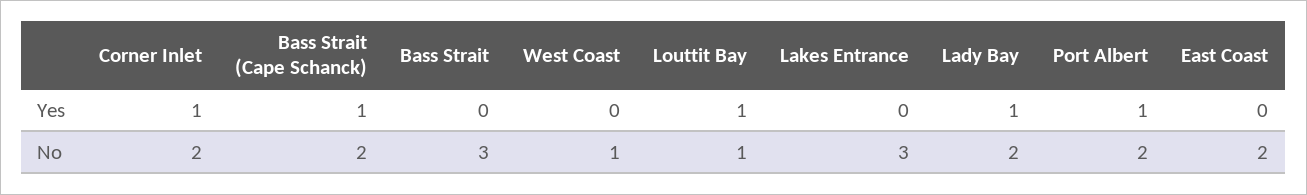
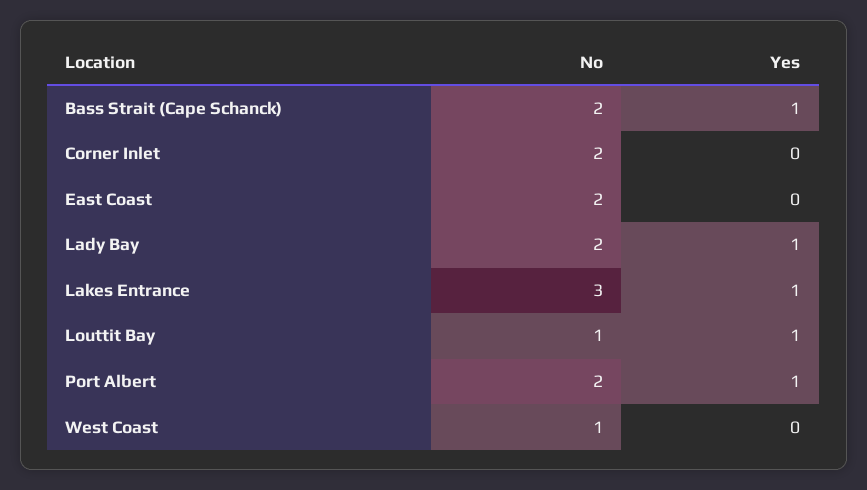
  {
    "Corner Inlet": {
-     "Yes": 1,
+     "Yes": 0,
      "No": 2
    },
    "Bass Strait (Cape Schanck)": {
      "Yes": 1,
      "No": 2
    },
-   "Bass Strait": {
-     "Yes": 0,
-     "No": 3
-   },
    "West Coast": {
      "Yes": 0,
      "No": 1
    },
    "Louttit Bay": {
      "Yes": 1,
      "No": 1
    },
    "Lakes Entrance": {
-     "Yes": 0,
+     "Yes": 1,
      "No": 3
    },
    "Lady Bay": {
      "Yes": 1,
      "No": 2
    },
    "Port Albert": {
      "Yes": 1,
      "No": 2
    },
    "East Coast": {
      "Yes": 0,
      "No": 2
    }
  }

